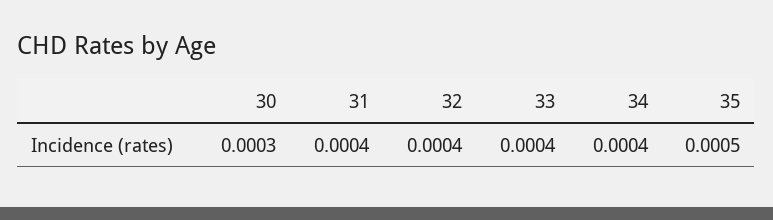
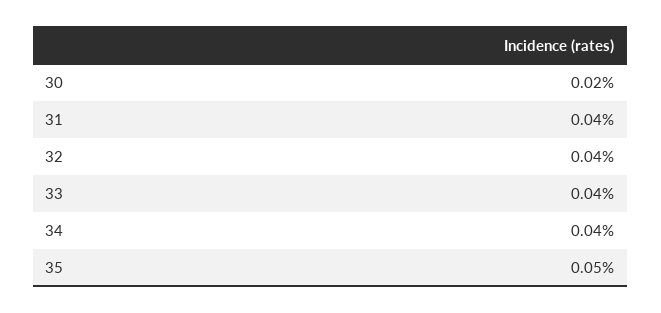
  {
-   "30": 0.0003,
+   "30": 0.0002,
    "31": 0.0004,
    "32": 0.0004,
    "33": 0.0004,
    "34": 0.0004,
    "35": 0.0005
  }

